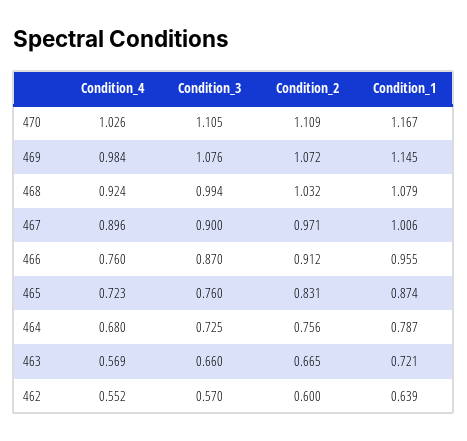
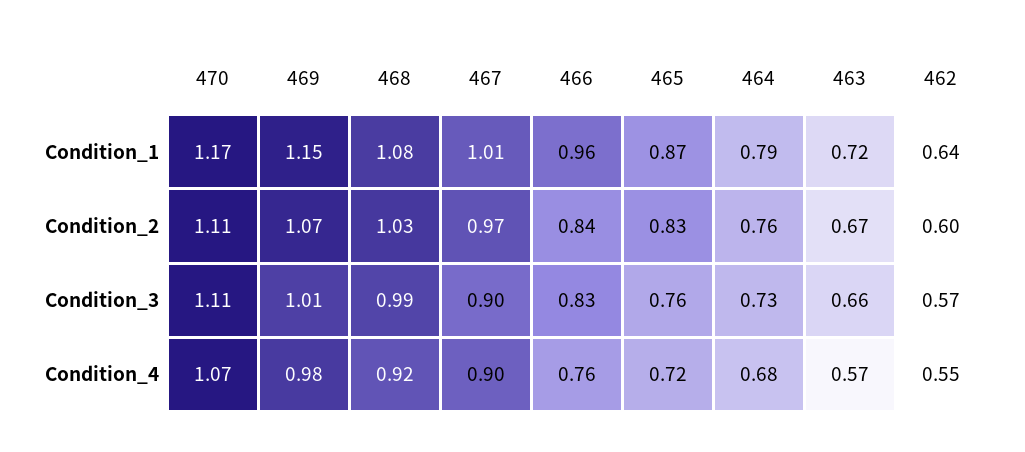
  {
    "Condition_4": {
-     "470": 1.026,
+     "470": 1.07,
      "469": 0.984,
      "468": 0.924,
      "467": 0.896,
      "466": 0.76,
      "465": 0.723,
      "464": 0.68,
      "463": 0.569,
      "462": 0.552
    },
    "Condition_3": {
      "470": 1.105,
-     "469": 1.076,
+     "469": 1.01,
      "468": 0.994,
      "467": 0.9,
-     "466": 0.87,
+     "466": 0.83,
      "465": 0.76,
      "464": 0.725,
      "463": 0.66,
      "462": 0.57
    },
    "Condition_2": {
      "470": 1.109,
      "469": 1.072,
      "468": 1.032,
      "467": 0.971,
-     "466": 0.912,
+     "466": 0.84,
      "465": 0.831,
      "464": 0.756,
      "463": 0.665,
      "462": 0.6
    },
    "Condition_1": {
      "470": 1.167,
      "469": 1.145,
      "468": 1.079,
      "467": 1.006,
      "466": 0.955,
      "465": 0.874,
      "464": 0.787,
      "463": 0.721,
      "462": 0.639
    }
  }

